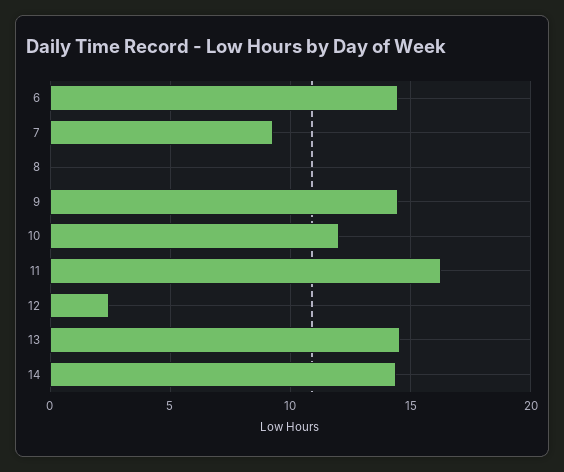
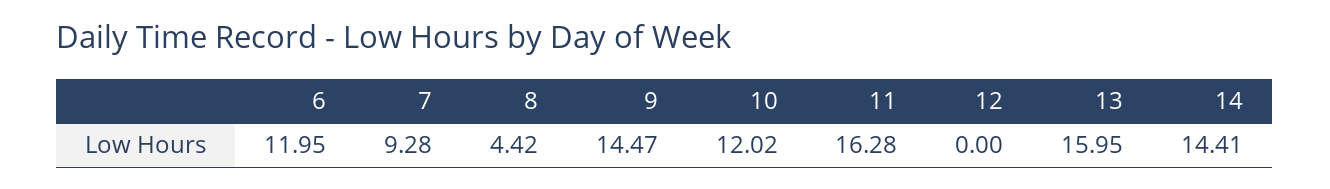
  {
-   "6": 14.5,
+   "6": 11.95,
    "7": 9.28,
-   "8": 0,
+   "8": 4.42,
    "9": 14.47,
    "10": 12.02,
    "11": 16.28,
-   "12": 2.5,
+   "12": 0,
-   "13": 14.5,
+   "13": 15.95,
    "14": 14.41
  }

